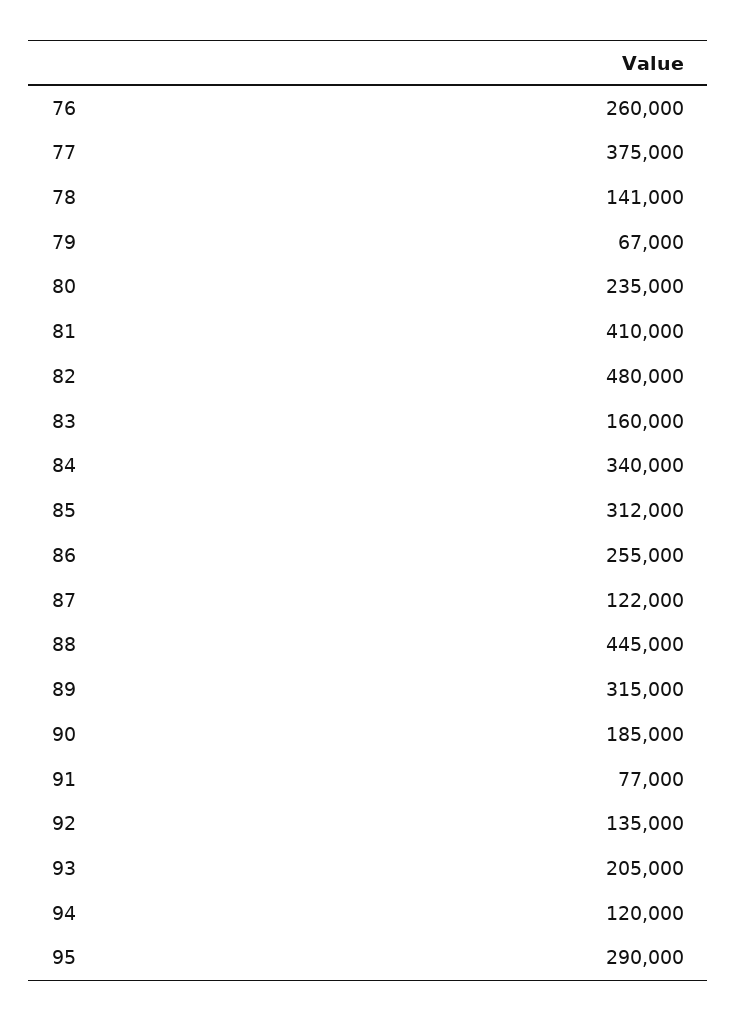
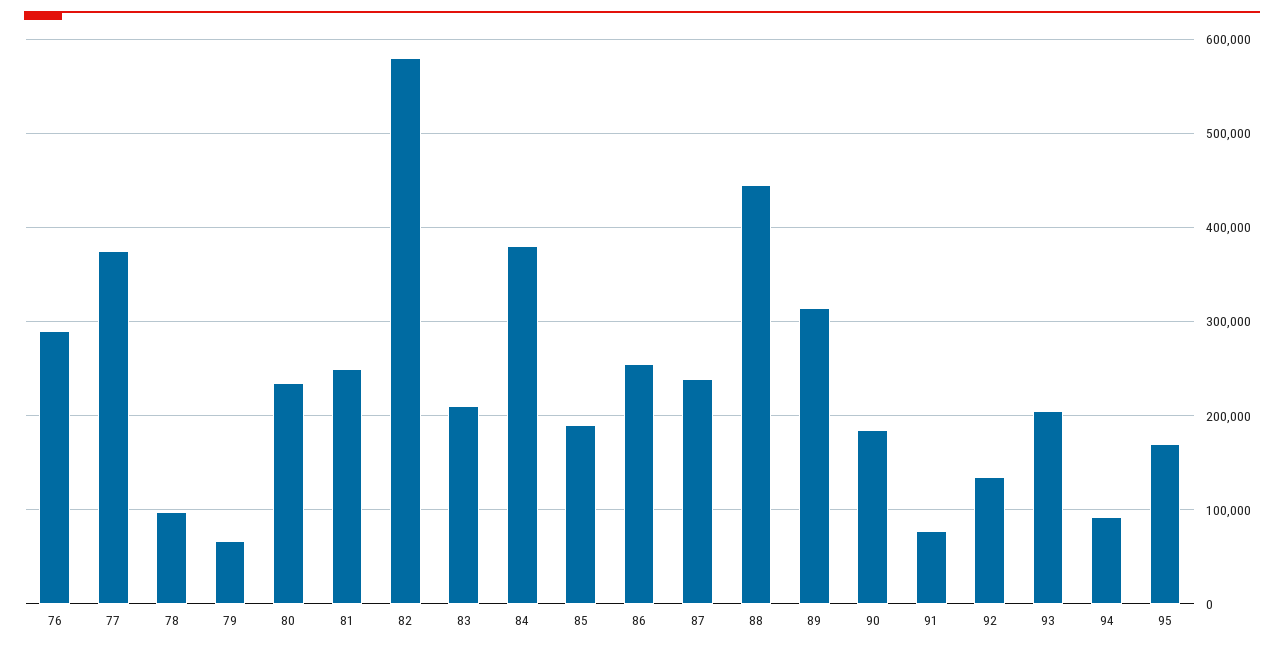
  {
-   "76": 260000,
+   "76": 290000,
    "77": 375000,
-   "78": 141000,
+   "78": 100000,
    "79": 67000,
    "80": 235000,
-   "81": 410000,
+   "81": 250000,
-   "82": 480000,
+   "82": 580000,
-   "83": 160000,
+   "83": 210000,
-   "84": 340000,
+   "84": 380000,
-   "85": 312000,
+   "85": 190000,
    "86": 255000,
-   "87": 122000,
+   "87": 240000,
    "88": 445000,
    "89": 315000,
    "90": 185000,
    "91": 77000,
    "92": 135000,
    "93": 205000,
-   "94": 120000,
+   "94": 90000,
-   "95": 290000
+   "95": 170000
  }

